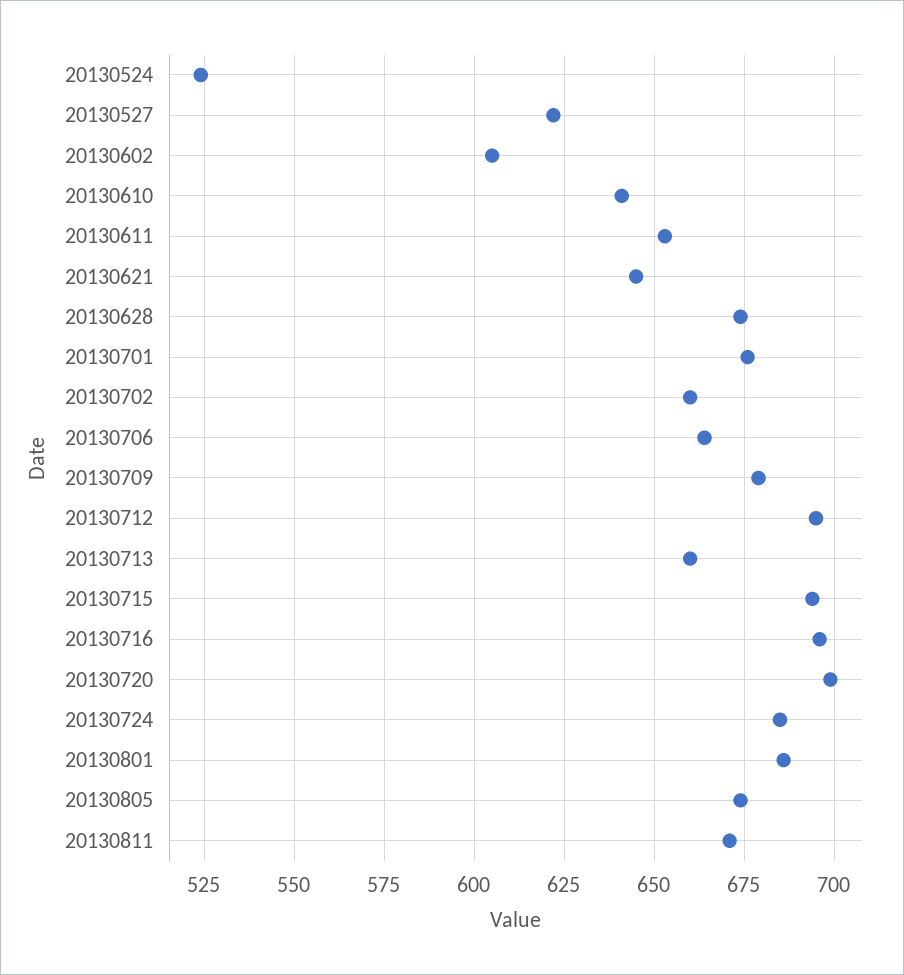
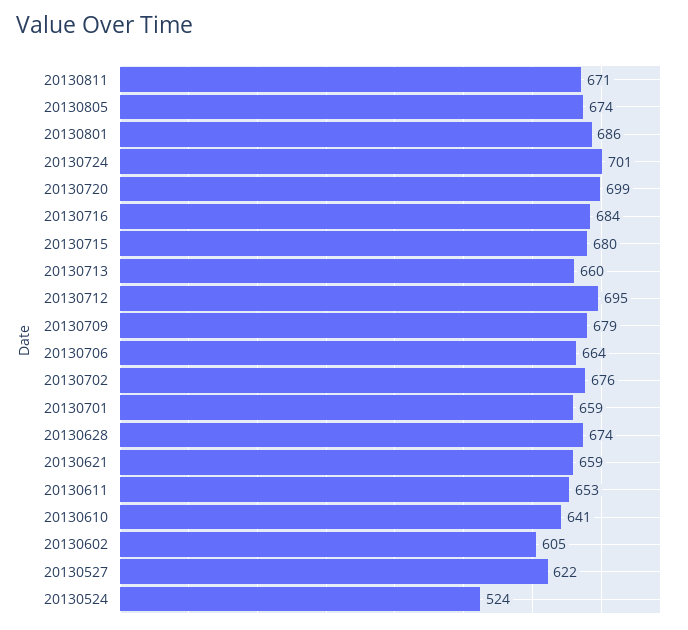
  {
    "20130524": 524,
    "20130527": 622,
    "20130602": 605,
    "20130610": 641,
    "20130611": 653,
-   "20130621": 645,
+   "20130621": 659,
    "20130628": 674,
-   "20130701": 675,
+   "20130701": 659,
-   "20130702": 660,
+   "20130702": 676,
    "20130706": 664,
    "20130709": 679,
    "20130712": 695,
    "20130713": 660,
-   "20130715": 695,
+   "20130715": 680,
-   "20130716": 695,
+   "20130716": 684,
    "20130720": 699,
-   "20130724": 685,
+   "20130724": 701,
    "20130801": 686,
    "20130805": 674,
    "20130811": 671
  }

